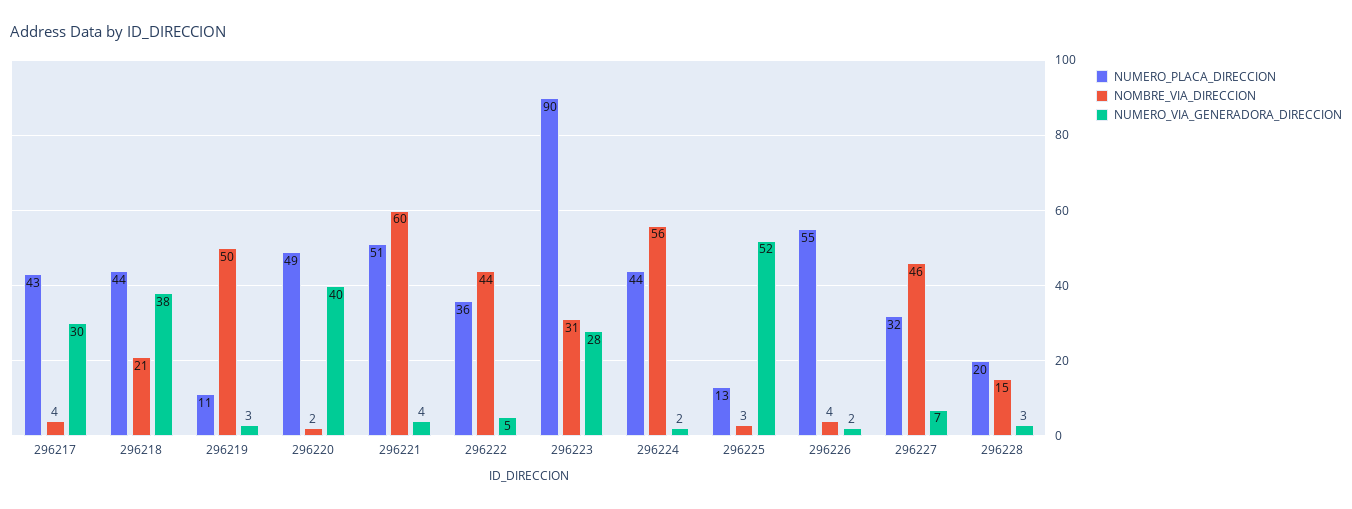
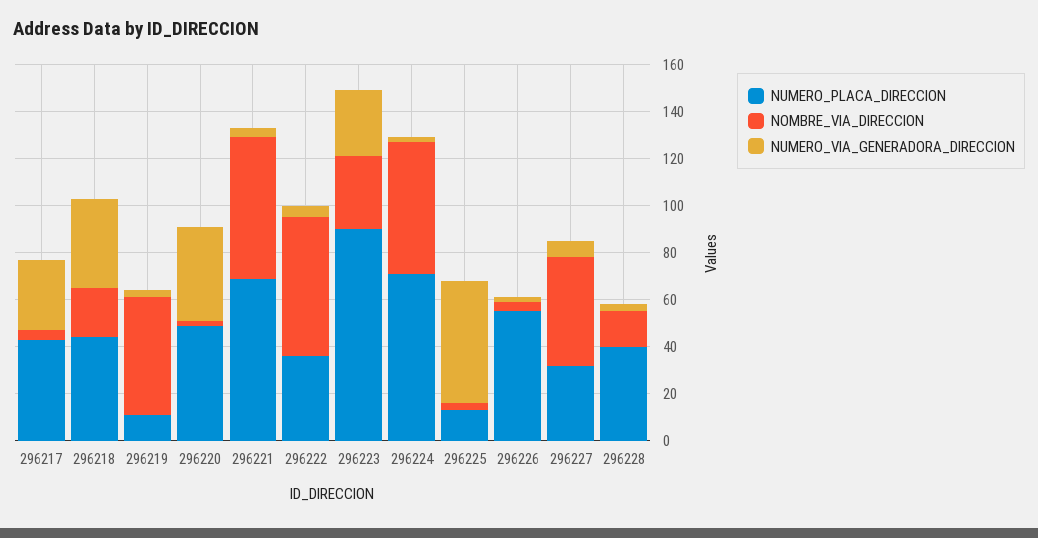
  {
    "NUMERO_PLACA_DIRECCION": {
      "296217": 43,
      "296218": 44,
      "296219": 11,
      "296220": 49,
-     "296221": 51,
+     "296221": 70,
      "296222": 36,
      "296223": 90,
-     "296224": 44,
+     "296224": 70,
      "296225": 13,
      "296226": 55,
      "296227": 32,
-     "296228": 20
+     "296228": 40
    },
    "NOMBRE_VIA_DIRECCION": {
      "296217": 4,
      "296218": 21,
      "296219": 50,
      "296220": 2,
      "296221": 60,
-     "296222": 44,
+     "296222": 60,
      "296223": 31,
      "296224": 56,
      "296225": 3,
      "296226": 4,
      "296227": 46,
      "296228": 15
    },
    "NUMERO_VIA_GENERADORA_DIRECCION": {
      "296217": 30,
      "296218": 38,
      "296219": 3,
      "296220": 40,
      "296221": 4,
      "296222": 5,
      "296223": 28,
      "296224": 2,
      "296225": 52,
      "296226": 2,
      "296227": 7,
      "296228": 3
    }
  }

